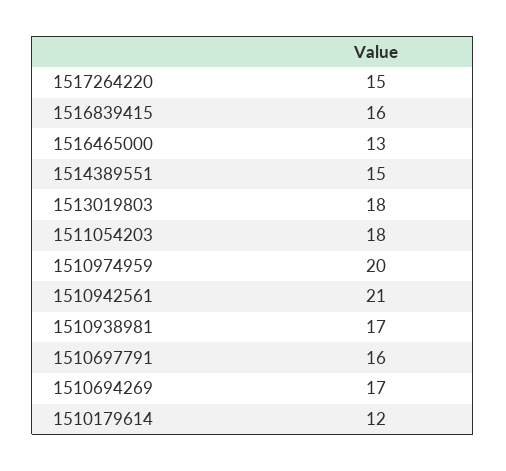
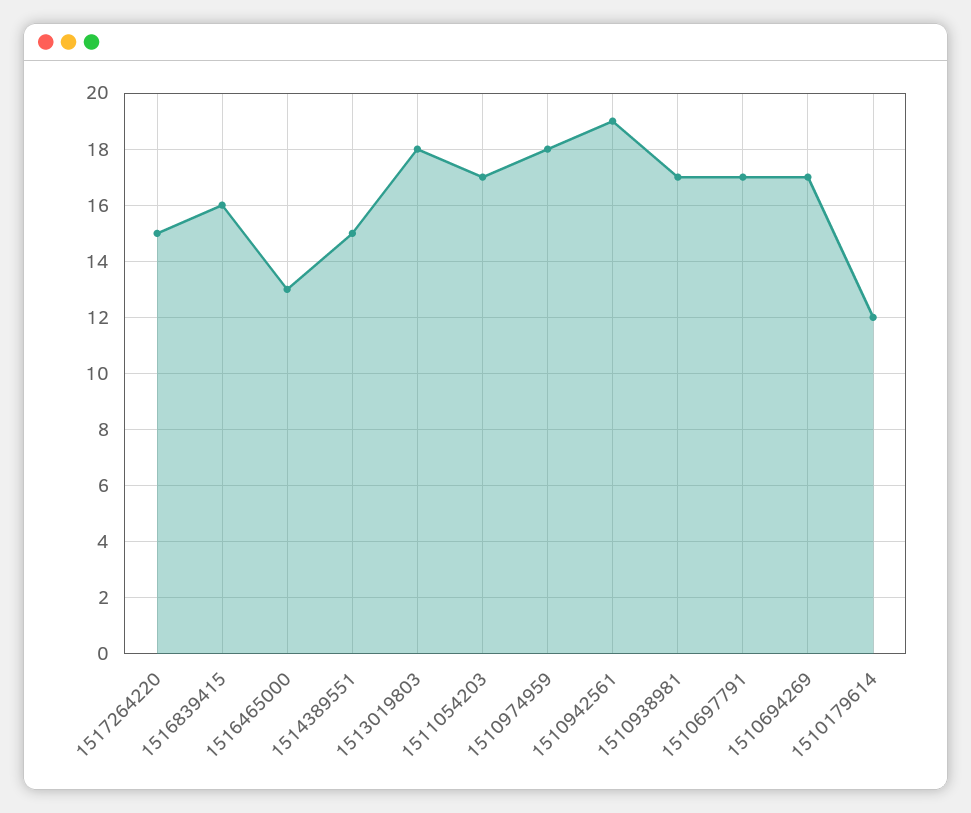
  {
    "1517264220": 15,
    "1516839415": 16,
    "1516465000": 13,
    "1514389551": 15,
    "1513019803": 18,
-   "1511054203": 18,
+   "1511054203": 17,
-   "1510974959": 20,
+   "1510974959": 18,
-   "1510942561": 21,
+   "1510942561": 19,
    "1510938981": 17,
-   "1510697791": 16,
+   "1510697791": 17,
    "1510694269": 17,
    "1510179614": 12
  }

